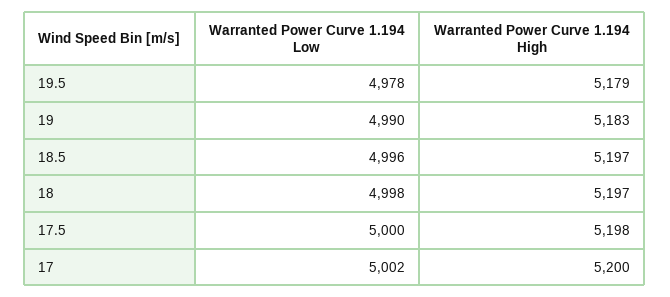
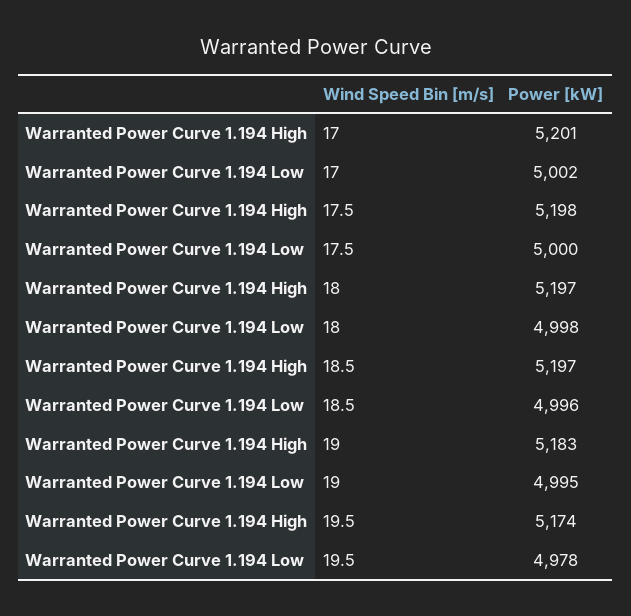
  {
    "Warranted Power Curve 1.194 Low": {
      "19.5": 4978,
-     "19": 4990,
+     "19": 4995,
      "18.5": 4996,
      "18": 4998,
      "17.5": 5000,
      "17": 5002
    },
    "Warranted Power Curve 1.194 High": {
-     "19.5": 5179,
+     "19.5": 5174,
      "19": 5183,
      "18.5": 5197,
      "18": 5197,
      "17.5": 5198,
-     "17": 5200
+     "17": 5201
    }
  }

